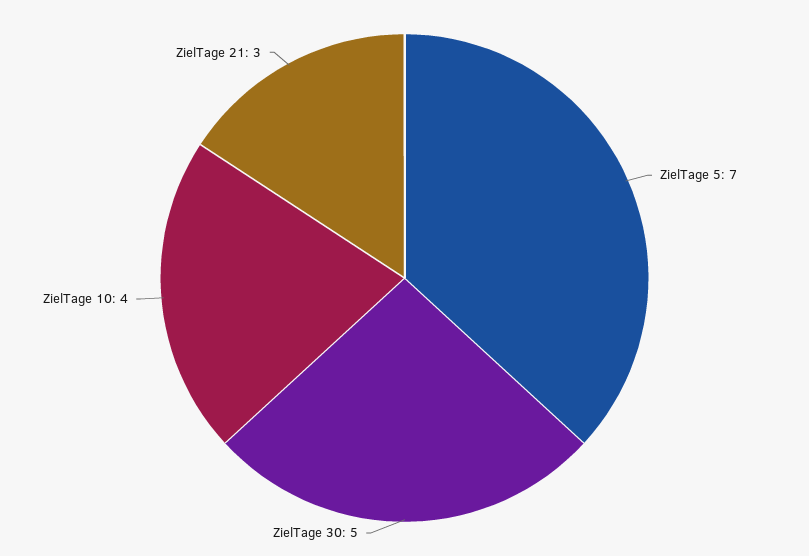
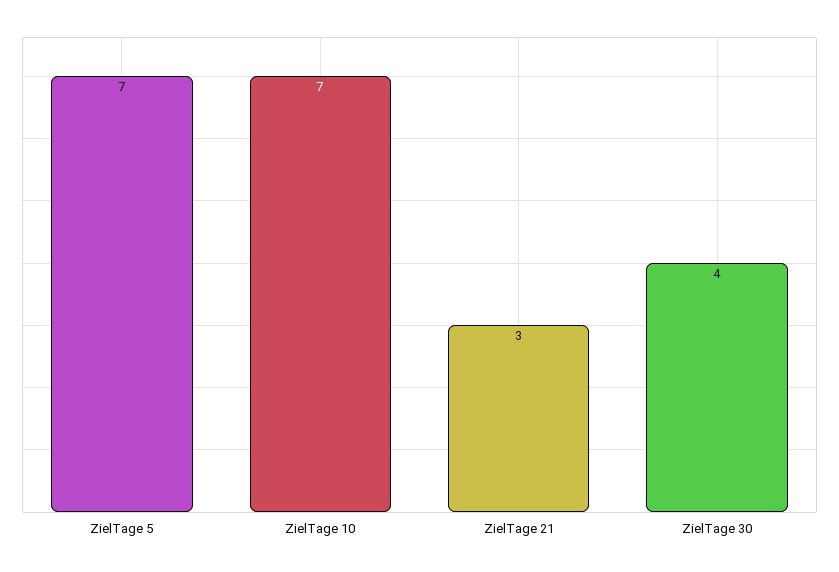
  {
    "ZielTage 5": 7,
-   "ZielTage 30": 5,
+   "ZielTage 30": 4,
-   "ZielTage 10": 4,
+   "ZielTage 10": 7,
    "ZielTage 21": 3
  }

